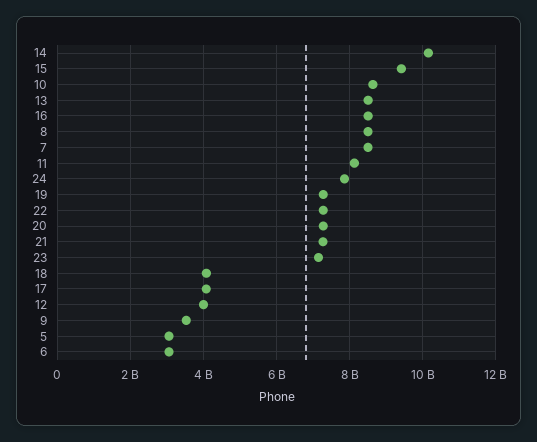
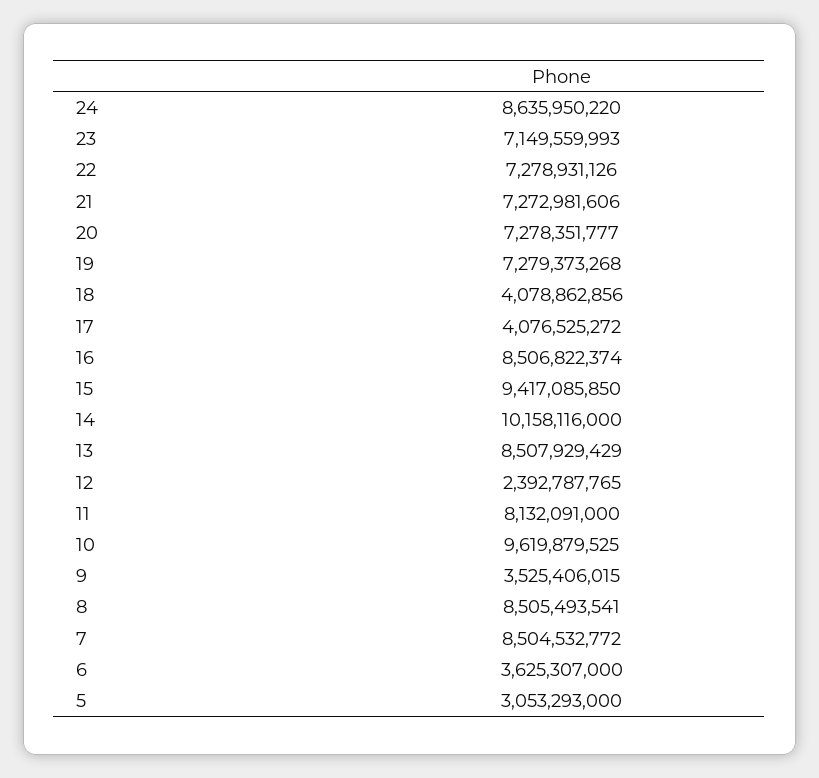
  {
    "14": 10158116000,
    "15": 9417085850,
-   "10": 8600000000,
+   "10": 9619879525,
    "13": 8507929429,
    "16": 8506822374,
    "8": 8505493541,
    "7": 8504532772,
    "11": 8132091000,
-   "24": 7800000000,
+   "24": 8635950220,
    "19": 7279373268,
    "22": 7278931126,
    "20": 7278351777,
    "21": 7272981606,
    "23": 7149559993,
    "18": 4078862856,
    "17": 4076525272,
-   "12": 4000000000,
+   "12": 2392787765,
    "9": 3525406015,
    "5": 3053293000,
-   "6": 3000000000
+   "6": 3625307000
  }

